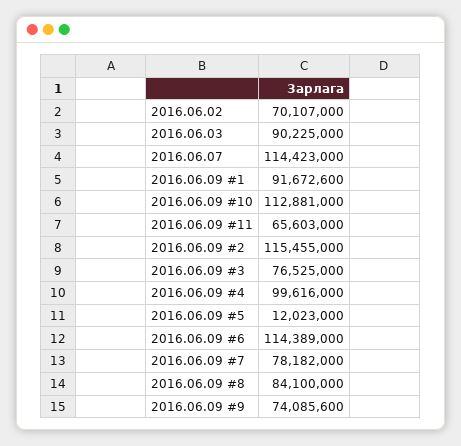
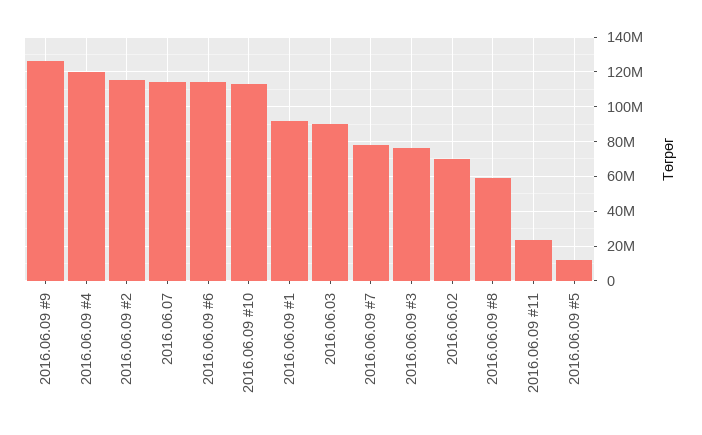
  {
    "2016.06.02": 70107000,
    "2016.06.03": 90225000,
    "2016.06.07": 114423000,
    "2016.06.09 #1": 91672600,
    "2016.06.09 #10": 112881000,
-   "2016.06.09 #11": 65603000,
+   "2016.06.09 #11": 25000000,
    "2016.06.09 #2": 115455000,
    "2016.06.09 #3": 76525000,
-   "2016.06.09 #4": 99616000,
+   "2016.06.09 #4": 120000000,
    "2016.06.09 #5": 12023000,
    "2016.06.09 #6": 114389000,
    "2016.06.09 #7": 78182000,
-   "2016.06.09 #8": 84100000,
+   "2016.06.09 #8": 60000000,
-   "2016.06.09 #9": 74085600
+   "2016.06.09 #9": 125000000
  }

